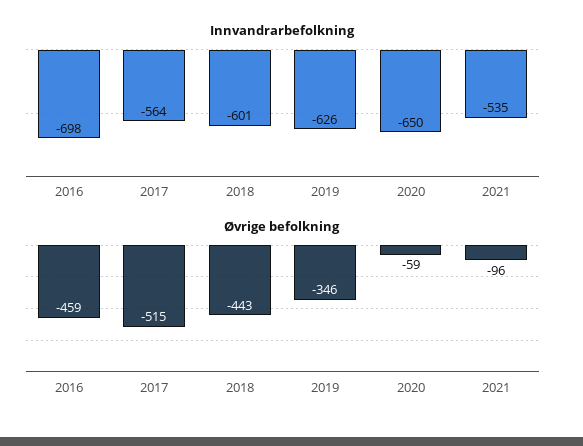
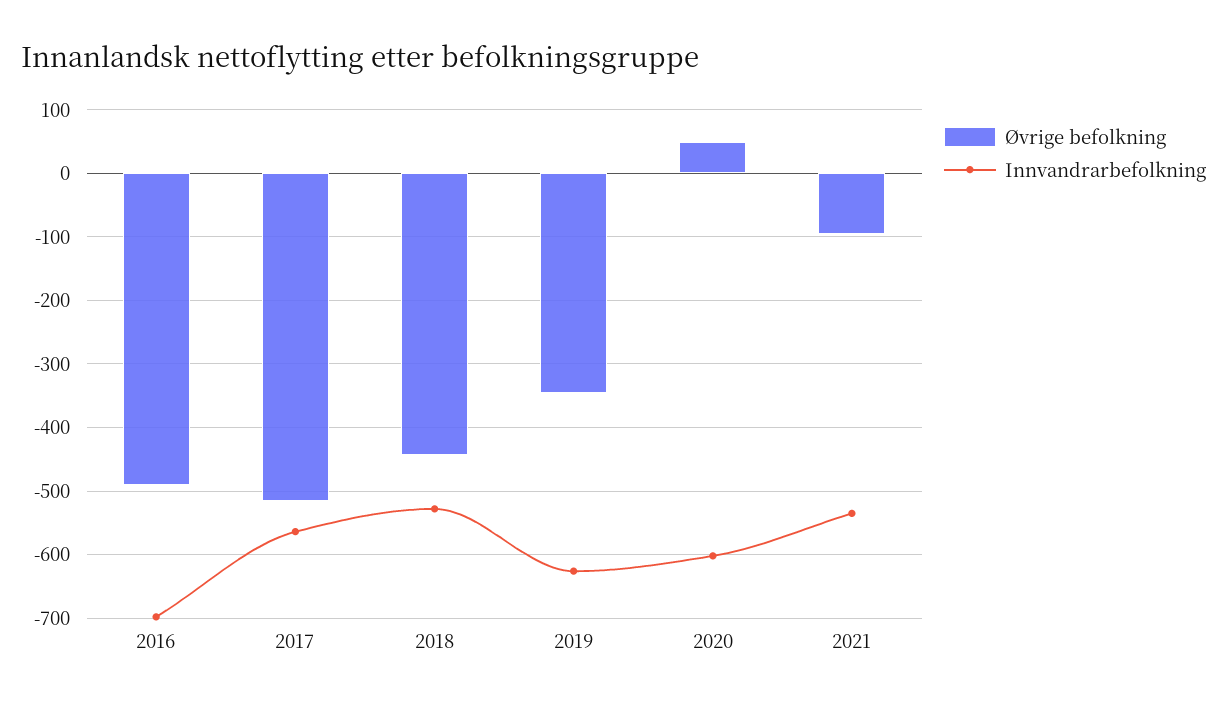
  {
    "Innvandrarbefolkning": {
      "2016": -698,
      "2017": -564,
-     "2018": -601,
+     "2018": -530,
      "2019": -626,
-     "2020": -650,
+     "2020": -600,
      "2021": -535
    },
    "Øvrige befolkning": {
-     "2016": -459,
+     "2016": -490,
      "2017": -515,
      "2018": -443,
      "2019": -346,
-     "2020": -59,
+     "2020": 50,
      "2021": -96
    }
  }

